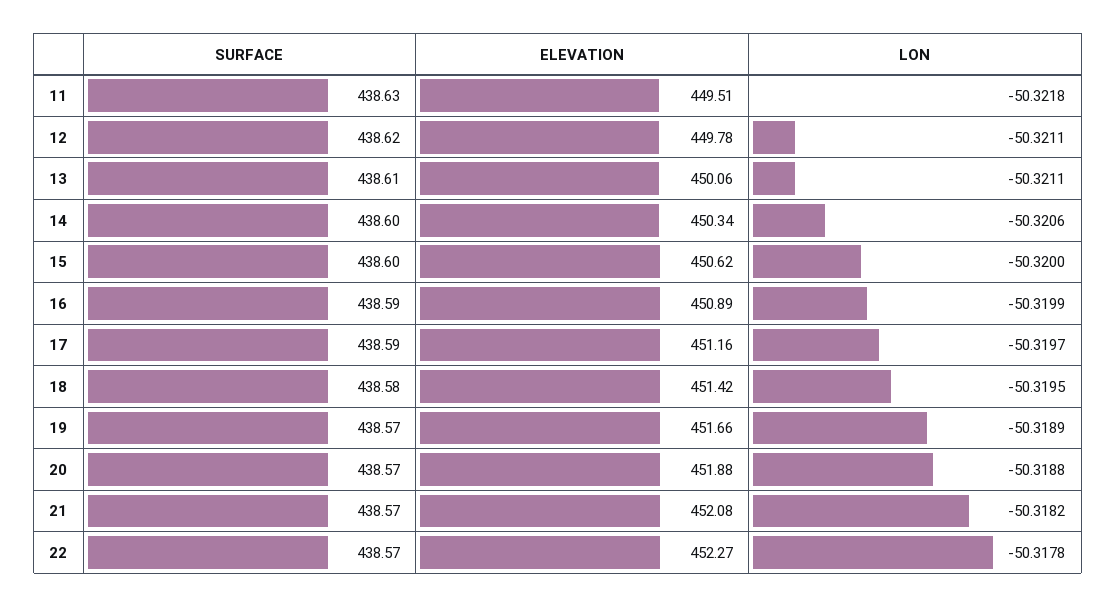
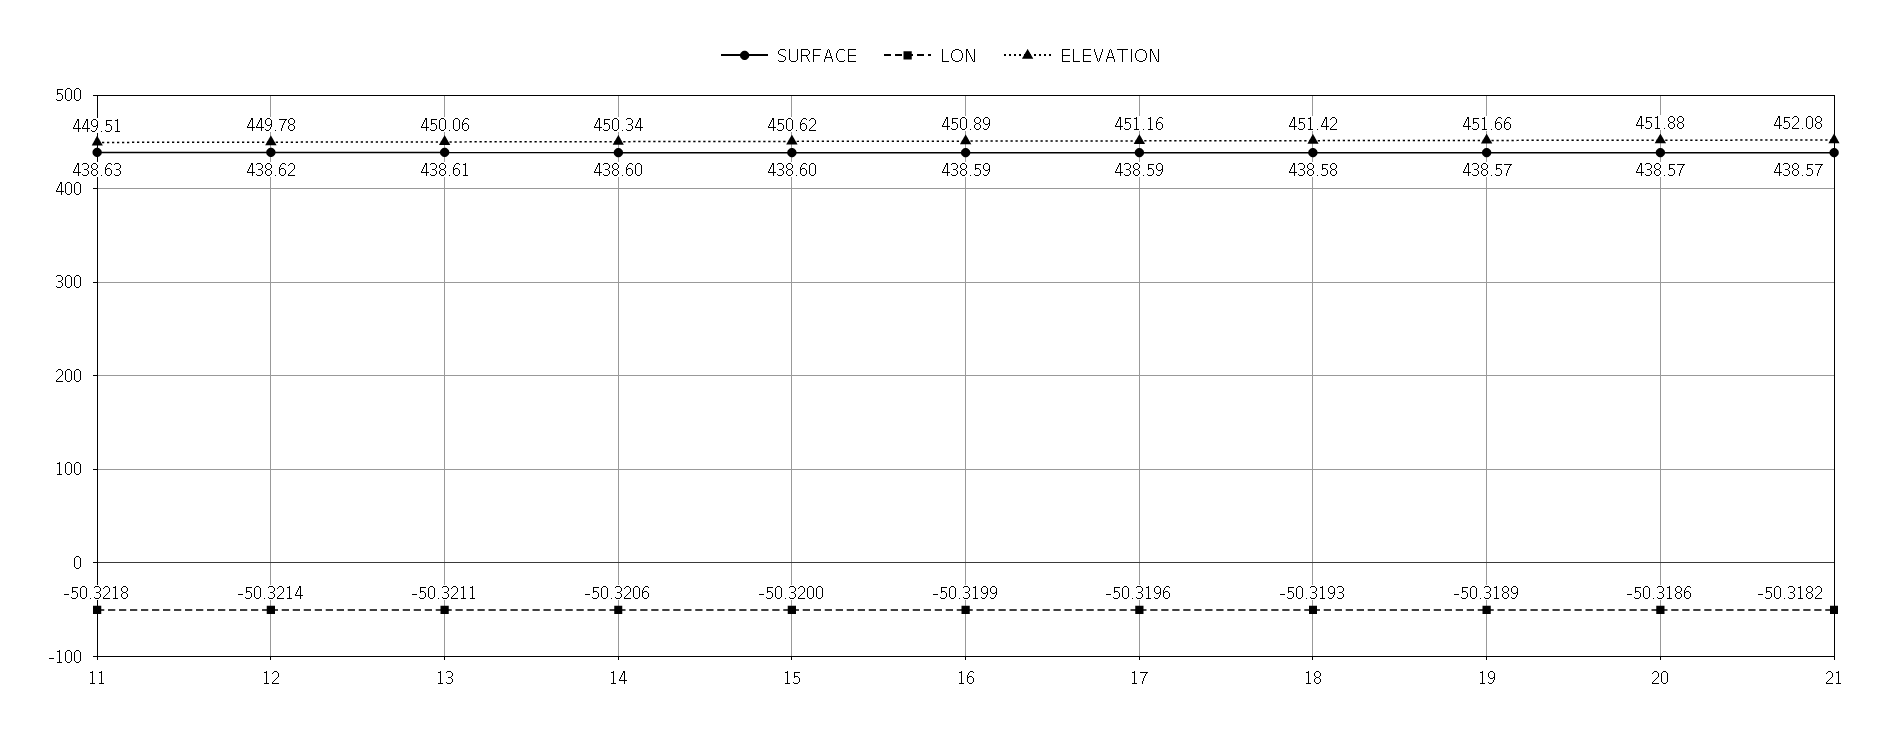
  {
    "SURFACE": {
      "11": 438.63,
      "12": 438.62,
      "13": 438.61,
      "14": 438.6,
      "15": 438.6,
      "16": 438.59,
      "17": 438.59,
      "18": 438.58,
      "19": 438.57,
      "20": 438.57,
-     "21": 438.57,
+     "21": 438.57
-     "22": 438.57
    },
    "ELEVATION": {
      "11": 449.51,
      "12": 449.78,
      "13": 450.06,
      "14": 450.34,
      "15": 450.62,
      "16": 450.89,
      "17": 451.16,
      "18": 451.42,
      "19": 451.66,
      "20": 451.88,
-     "21": 452.08,
+     "21": 452.08
-     "22": 452.27
    },
    "LON": {
      "11": -50.3218,
-     "12": -50.3211,
+     "12": -50.3214,
      "13": -50.3211,
      "14": -50.3206,
      "15": -50.32,
      "16": -50.3199,
-     "17": -50.3197,
+     "17": -50.3196,
-     "18": -50.3195,
+     "18": -50.3193,
      "19": -50.3189,
-     "20": -50.3188,
+     "20": -50.3186,
-     "21": -50.3182,
+     "21": -50.3182
-     "22": -50.3178
    }
  }

